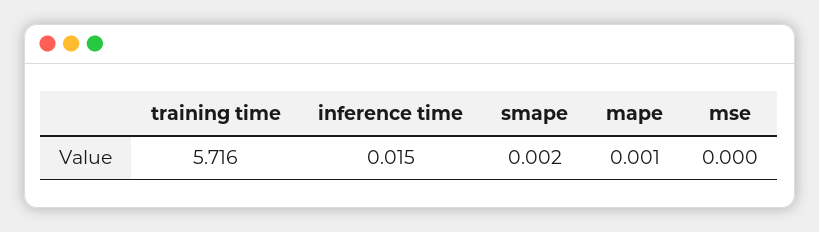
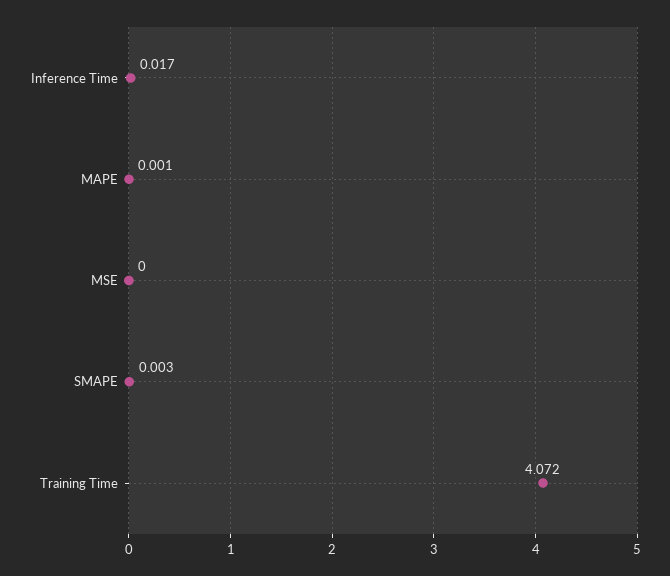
  {
-   "training time": 5.716,
+   "training time": 4.072,
-   "inference time": 0.015,
+   "inference time": 0.017,
-   "smape": 0.002,
+   "smape": 0.003,
    "mape": 0.001,
    "mse": 0
  }

